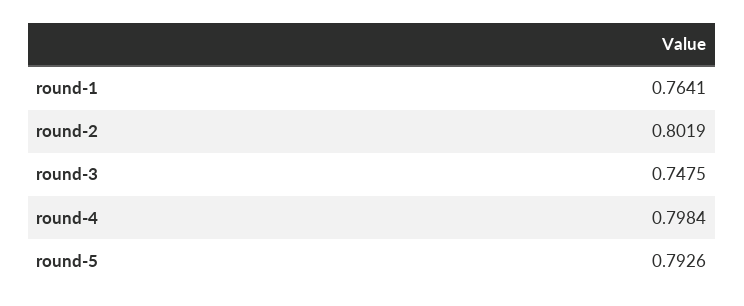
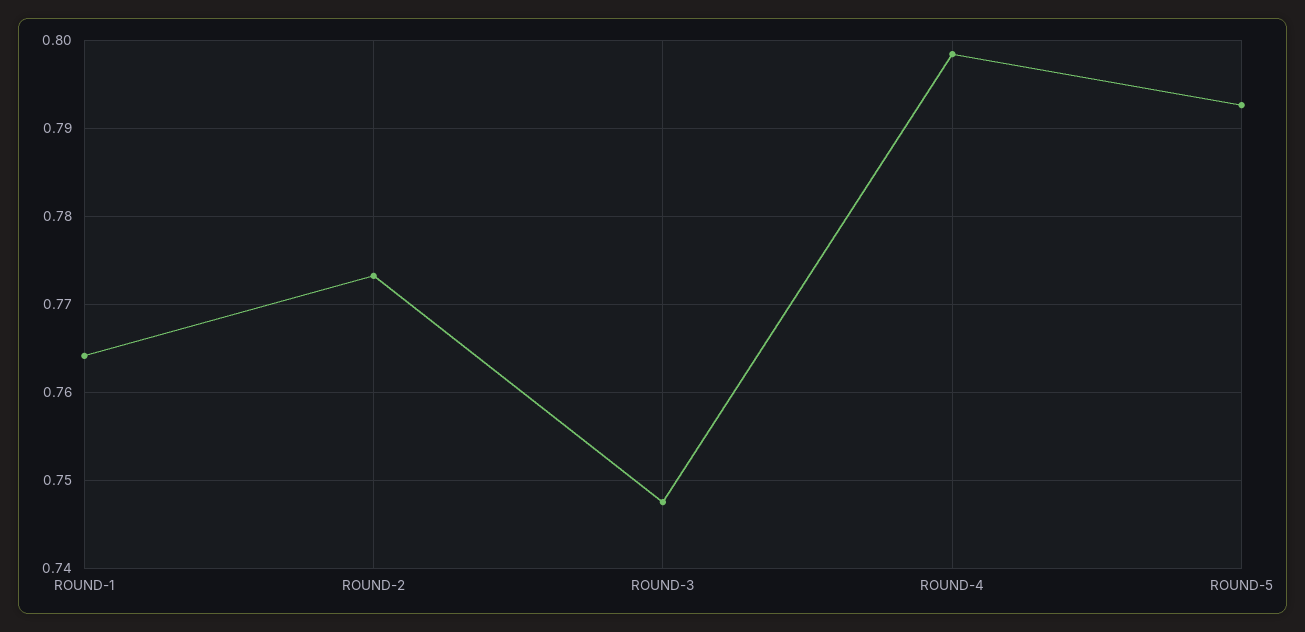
  {
    "round-1": 0.7641,
-   "round-2": 0.8019,
+   "round-2": 0.773,
    "round-3": 0.7475,
    "round-4": 0.7984,
    "round-5": 0.7926
  }

